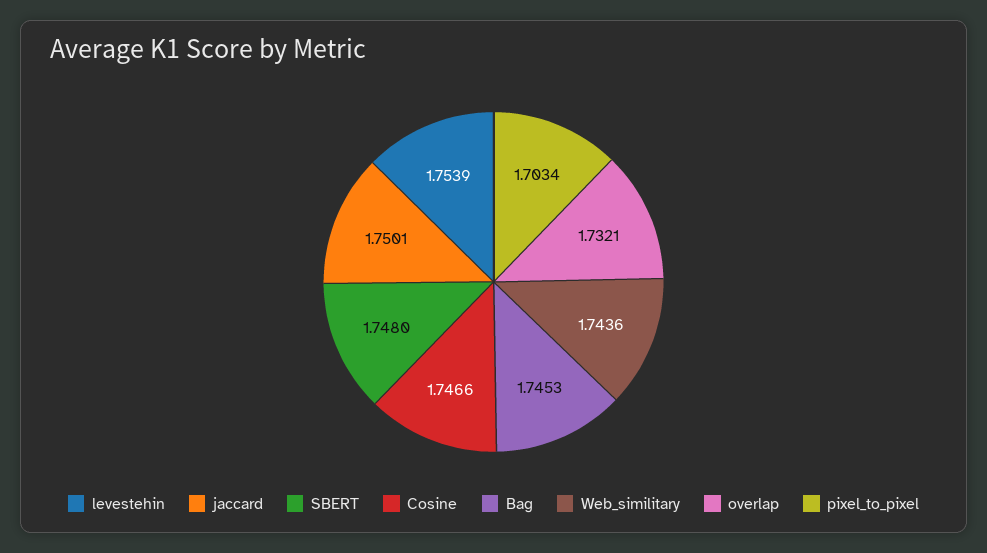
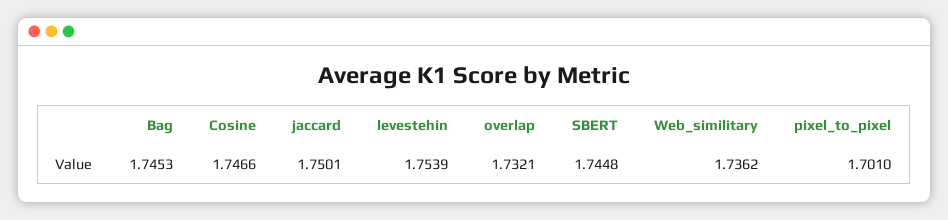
  {
    "levestehin": 1.7539,
    "jaccard": 1.7501,
-   "SBERT": 1.748,
+   "SBERT": 1.7448,
    "Cosine": 1.7466,
    "Bag": 1.7453,
-   "Web_similitary": 1.7436,
+   "Web_similitary": 1.7362,
    "overlap": 1.7321,
-   "pixel_to_pixel": 1.7034
+   "pixel_to_pixel": 1.701
  }

